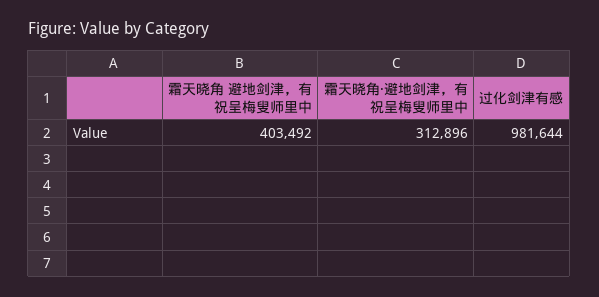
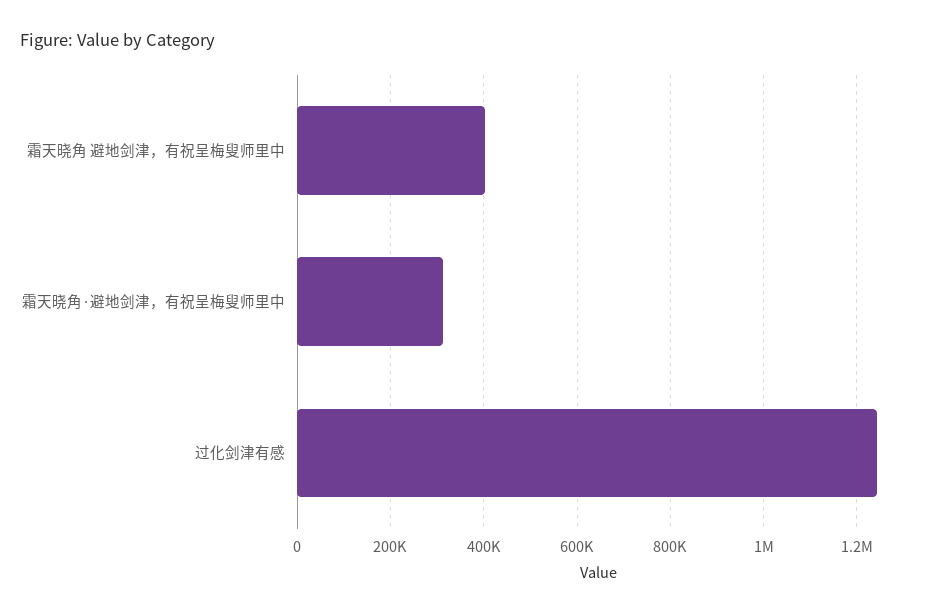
  {
    "霜天晓角 避地剑津，有祝呈梅叟师里中": 403492,
    "霜天晓角·避地剑津，有祝呈梅叟师里中": 312896,
-   "过化剑津有感": 981644
+   "过化剑津有感": 1240000
  }

